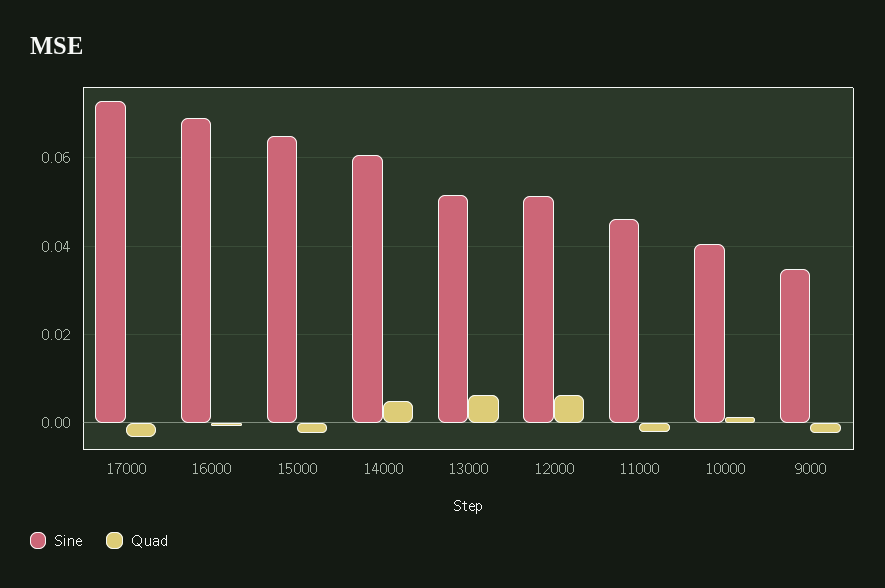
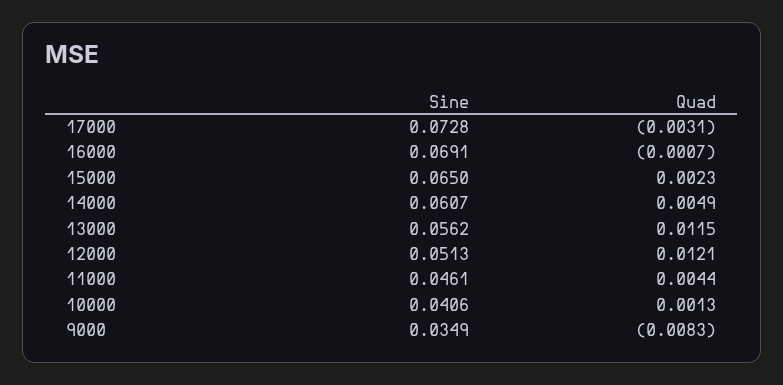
  {
    "Sine": {
      "17000": 0.0728,
      "16000": 0.0691,
      "15000": 0.065,
      "14000": 0.0607,
-     "13000": 0.052,
+     "13000": 0.0562,
      "12000": 0.0513,
      "11000": 0.0461,
      "10000": 0.0406,
      "9000": 0.0349
    },
    "Quad": {
      "17000": -0.0031,
      "16000": -0.0007,
-     "15000": -0.002,
+     "15000": 0.0023,
      "14000": 0.0049,
-     "13000": 0.006,
+     "13000": 0.0115,
-     "12000": 0.006,
+     "12000": 0.0121,
-     "11000": -0.002,
+     "11000": 0.0044,
      "10000": 0.0013,
-     "9000": -0.002
+     "9000": -0.0083
    }
  }

